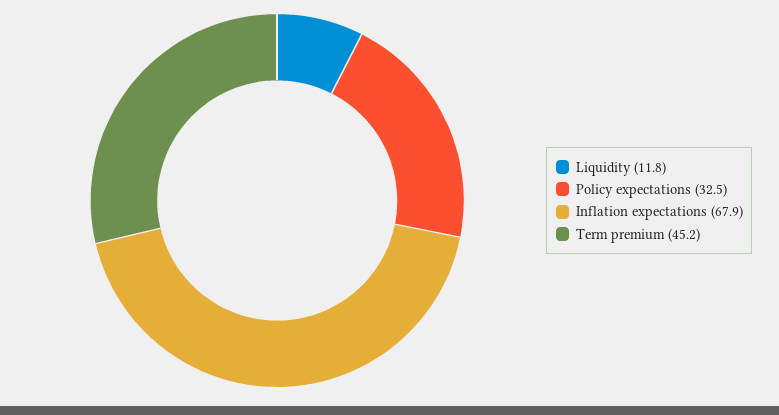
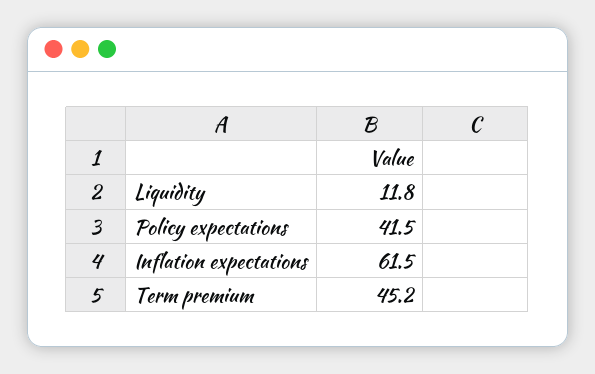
  {
    "Liquidity": 11.8,
-   "Policy expectations": 32.5,
+   "Policy expectations": 41.5,
-   "Inflation expectations": 67.9,
+   "Inflation expectations": 61.5,
    "Term premium": 45.2
  }

